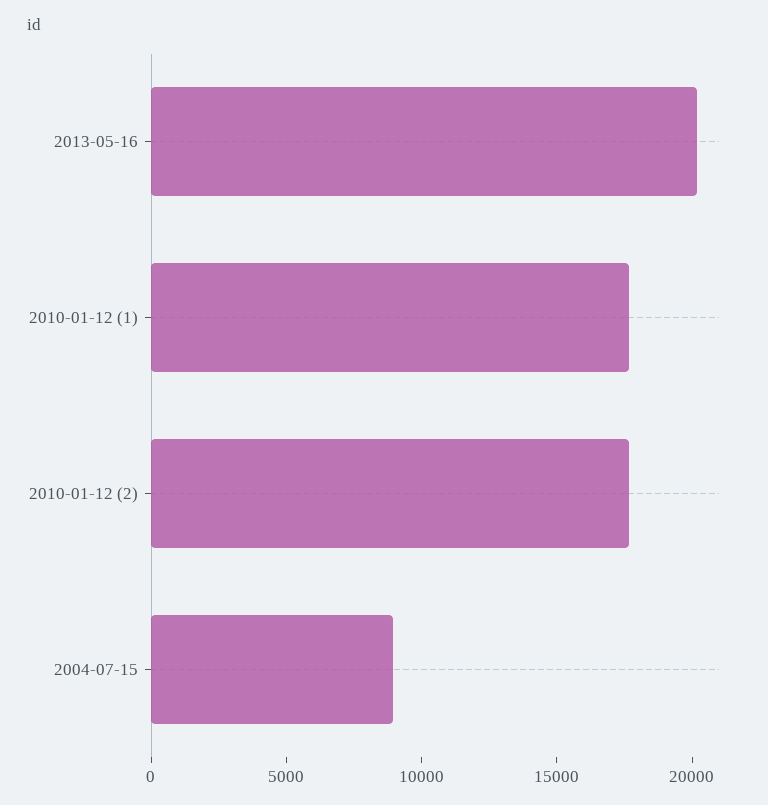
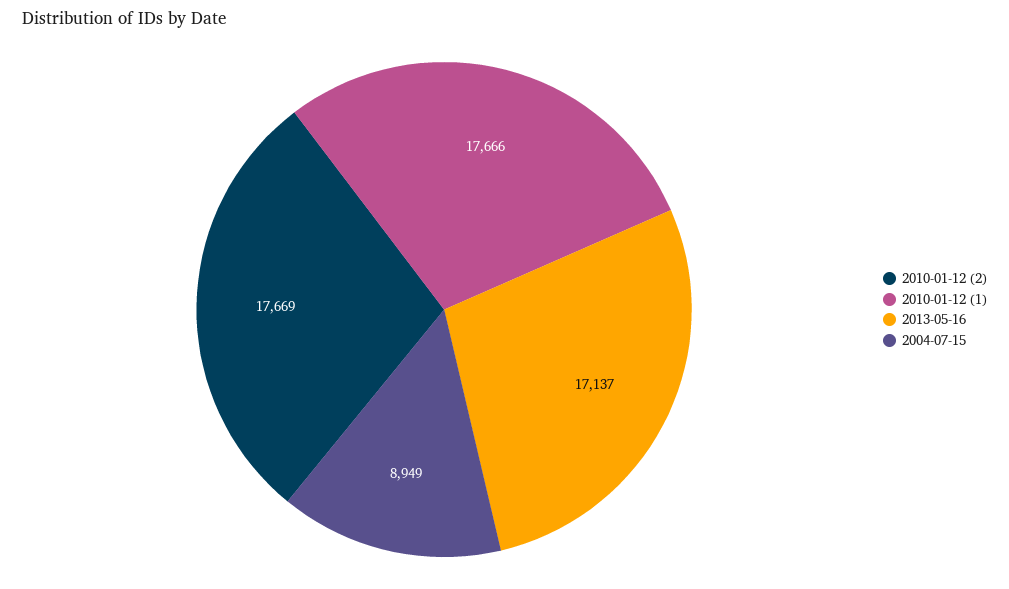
  {
-   "2013-05-16": 20000,
+   "2013-05-16": 17137,
    "2010-01-12 (1)": 17666,
    "2010-01-12 (2)": 17669,
    "2004-07-15": 8949
  }

